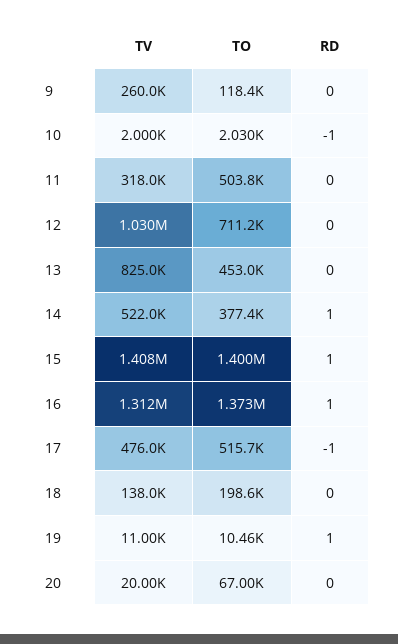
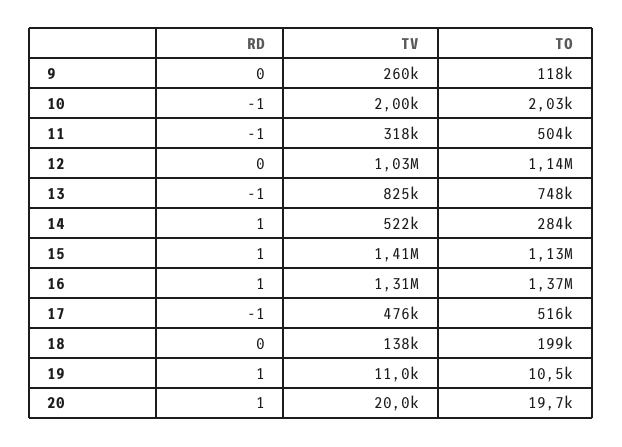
  {
    "TV": {
      "9": 260000,
      "10": 2000,
      "11": 318000,
      "12": 1030000,
      "13": 825000,
      "14": 522000,
      "15": 1408000,
      "16": 1312000,
      "17": 476000,
      "18": 138000,
      "19": 11000,
      "20": 20000
    },
    "TO": {
      "9": 118400,
      "10": 2030,
      "11": 503800,
-     "12": 711200,
+     "12": 1140000,
-     "13": 453000,
+     "13": 748000,
-     "14": 377400,
+     "14": 284000,
-     "15": 1400000,
+     "15": 1130000,
      "16": 1373000,
      "17": 515700,
      "18": 198600,
      "19": 10460,
-     "20": 67000
+     "20": 19700
    },
    "RD": {
      "9": 0,
      "10": -1,
-     "11": 0,
+     "11": -1,
      "12": 0,
-     "13": 0,
+     "13": -1,
      "14": 1,
      "15": 1,
      "16": 1,
      "17": -1,
      "18": 0,
      "19": 1,
-     "20": 0
+     "20": 1
    }
  }

